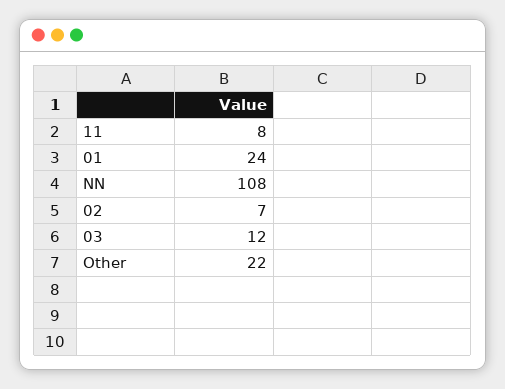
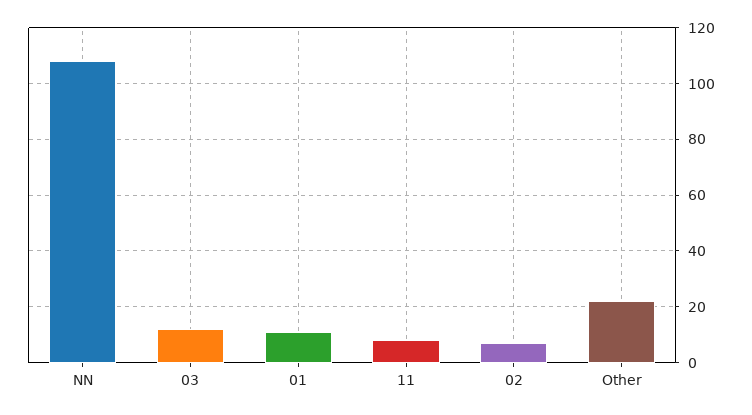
  {
    "11": 8,
-   "01": 24,
+   "01": 10,
    "NN": 108,
    "02": 7,
    "03": 12,
    "Other": 22
  }

